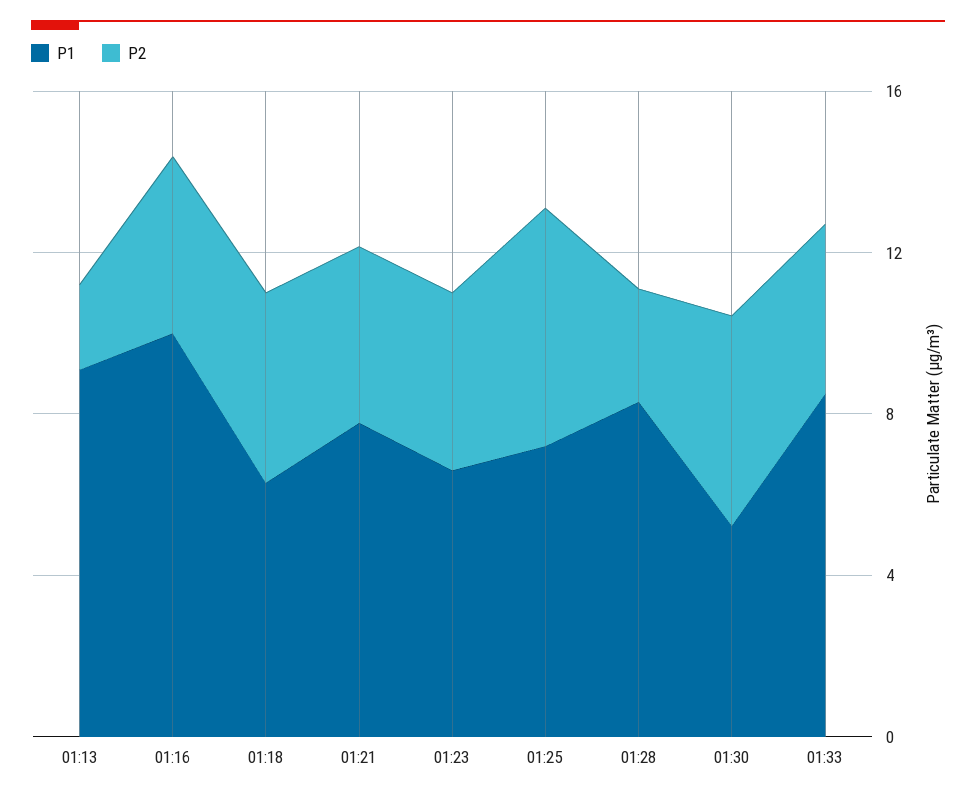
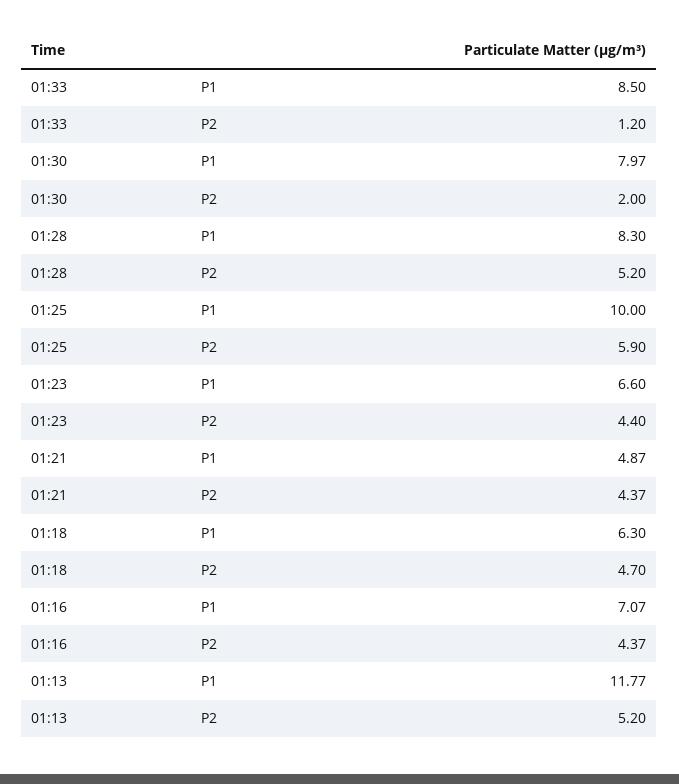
  {
    "P1": {
-     "01:13": 9,
+     "01:13": 11.77,
-     "01:16": 10,
+     "01:16": 7.07,
      "01:18": 6.3,
-     "01:21": 8,
+     "01:21": 4.87,
      "01:23": 6.6,
-     "01:25": 7,
+     "01:25": 10,
      "01:28": 8.3,
-     "01:30": 5,
+     "01:30": 7.97,
      "01:33": 8.5
    },
    "P2": {
-     "01:13": 2,
+     "01:13": 5.2,
      "01:16": 4.37,
      "01:18": 4.7,
      "01:21": 4.37,
      "01:23": 4.4,
      "01:25": 5.9,
-     "01:28": 3,
+     "01:28": 5.2,
-     "01:30": 5,
+     "01:30": 2,
-     "01:33": 4
+     "01:33": 1.2
    }
  }

